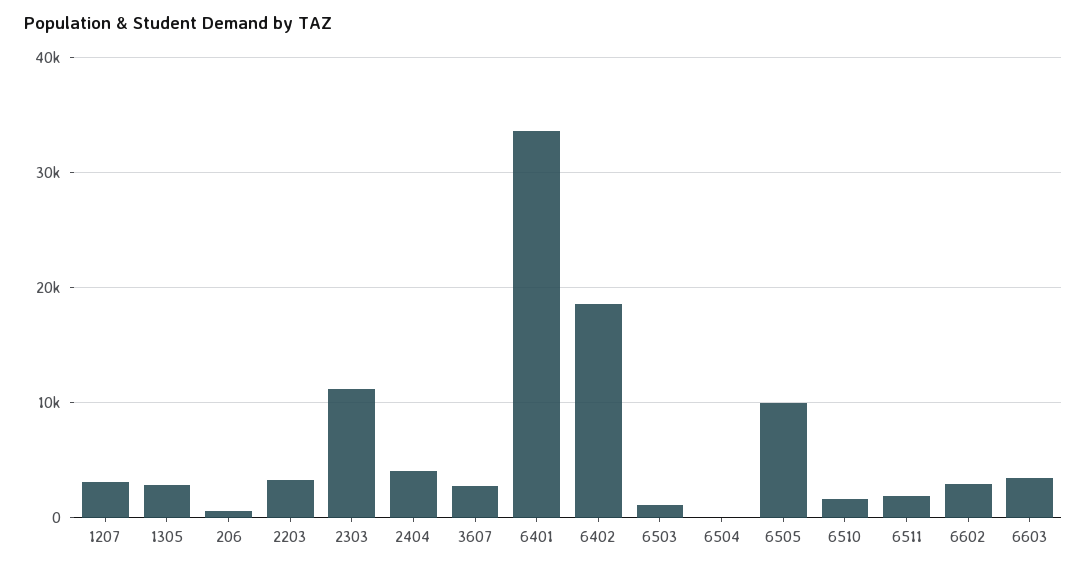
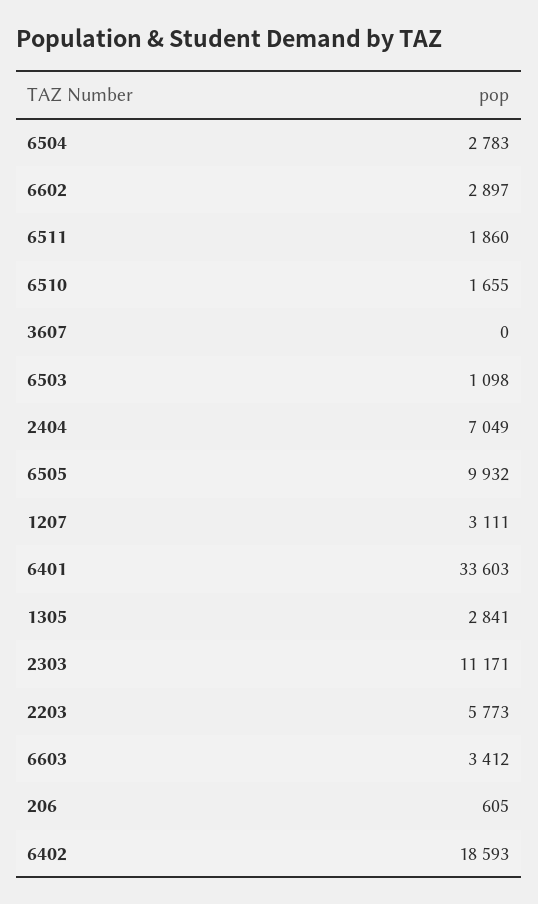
  {
    "1207": 3111,
    "1305": 2841,
    "206": 605,
-   "2203": 3000,
+   "2203": 5773,
    "2303": 11171,
-   "2404": 4000,
+   "2404": 7049,
-   "3607": 3000,
+   "3607": 0,
    "6401": 33603,
    "6402": 18593,
    "6503": 1098,
-   "6504": 0,
+   "6504": 2783,
    "6505": 9932,
    "6510": 1655,
    "6511": 1860,
    "6602": 2897,
    "6603": 3412
  }

